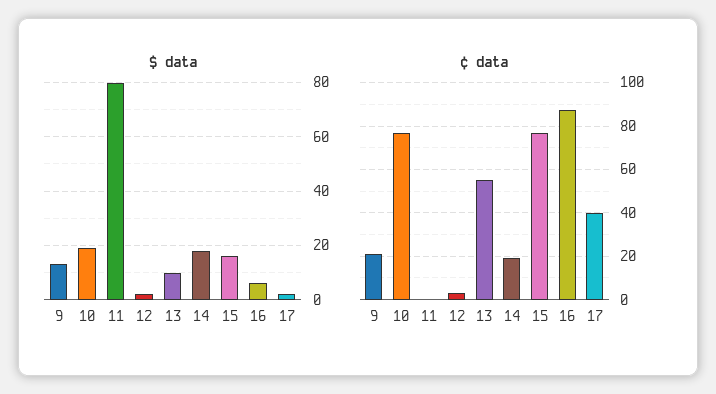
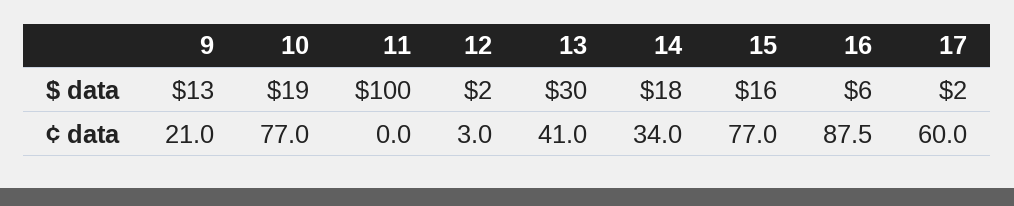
  {
    "$ data": {
      "9": 13,
      "10": 19,
-     "11": 80,
+     "11": 100,
      "12": 2,
-     "13": 10,
+     "13": 30,
      "14": 18,
      "15": 16,
      "16": 6,
      "17": 2
    },
    "¢ data": {
      "9": 21,
      "10": 77,
      "11": 0,
      "12": 3,
-     "13": 55,
+     "13": 41,
-     "14": 20,
+     "14": 34,
      "15": 77,
      "16": 87.5,
-     "17": 40
+     "17": 60
    }
  }

